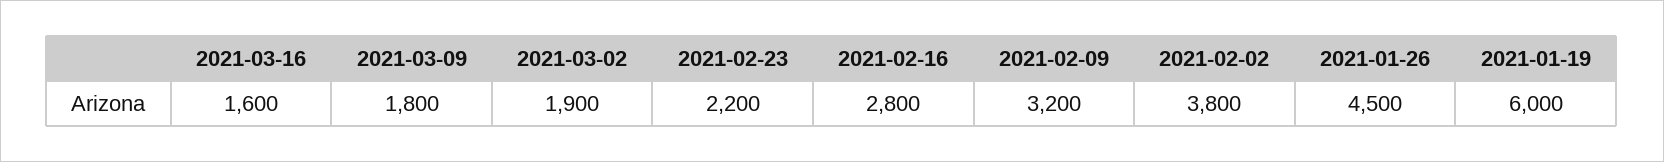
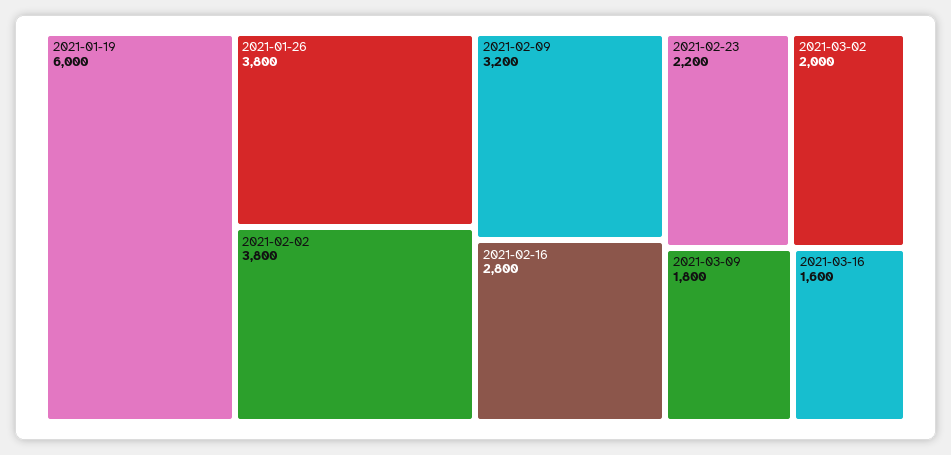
  {
    "2021-03-16": 1600,
    "2021-03-09": 1800,
-   "2021-03-02": 1900,
+   "2021-03-02": 2000,
    "2021-02-23": 2200,
    "2021-02-16": 2800,
    "2021-02-09": 3200,
    "2021-02-02": 3800,
-   "2021-01-26": 4500,
+   "2021-01-26": 3800,
    "2021-01-19": 6000
  }

